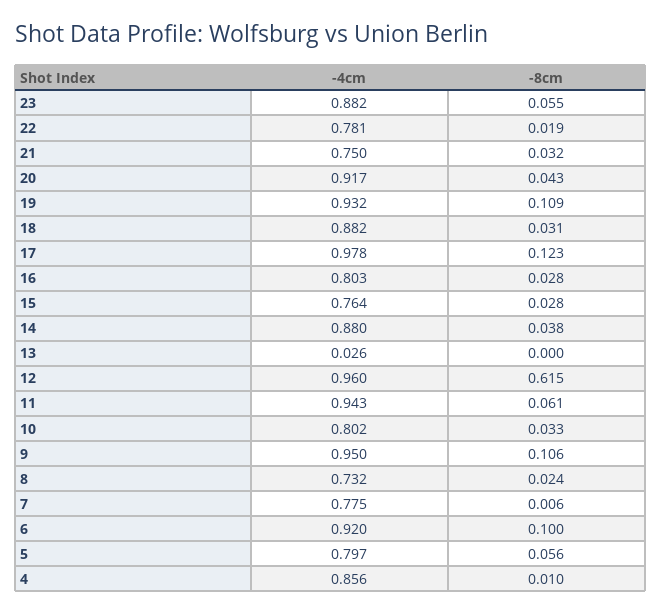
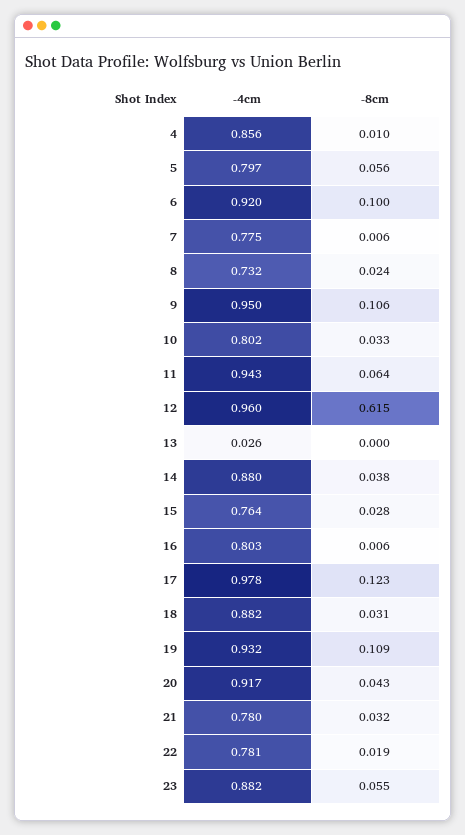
  {
    "-4cm": {
      "23": 0.882,
      "22": 0.781,
-     "21": 0.75,
+     "21": 0.78,
      "20": 0.917,
      "19": 0.932,
      "18": 0.882,
      "17": 0.978,
      "16": 0.803,
      "15": 0.764,
      "14": 0.88,
      "13": 0.026,
      "12": 0.96,
      "11": 0.943,
      "10": 0.802,
      "9": 0.95,
      "8": 0.732,
      "7": 0.775,
      "6": 0.92,
      "5": 0.797,
      "4": 0.856
    },
    "-8cm": {
      "23": 0.055,
      "22": 0.019,
      "21": 0.032,
      "20": 0.043,
      "19": 0.109,
      "18": 0.031,
      "17": 0.123,
-     "16": 0.028,
+     "16": 0.006,
      "15": 0.028,
      "14": 0.038,
      "13": 0,
      "12": 0.615,
-     "11": 0.061,
+     "11": 0.064,
      "10": 0.033,
      "9": 0.106,
      "8": 0.024,
      "7": 0.006,
      "6": 0.1,
      "5": 0.056,
      "4": 0.01
    }
  }

